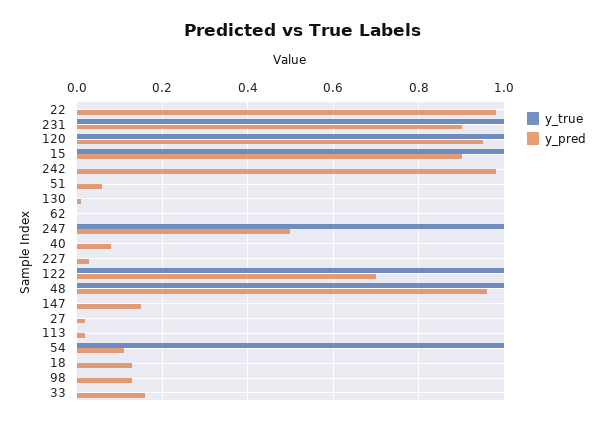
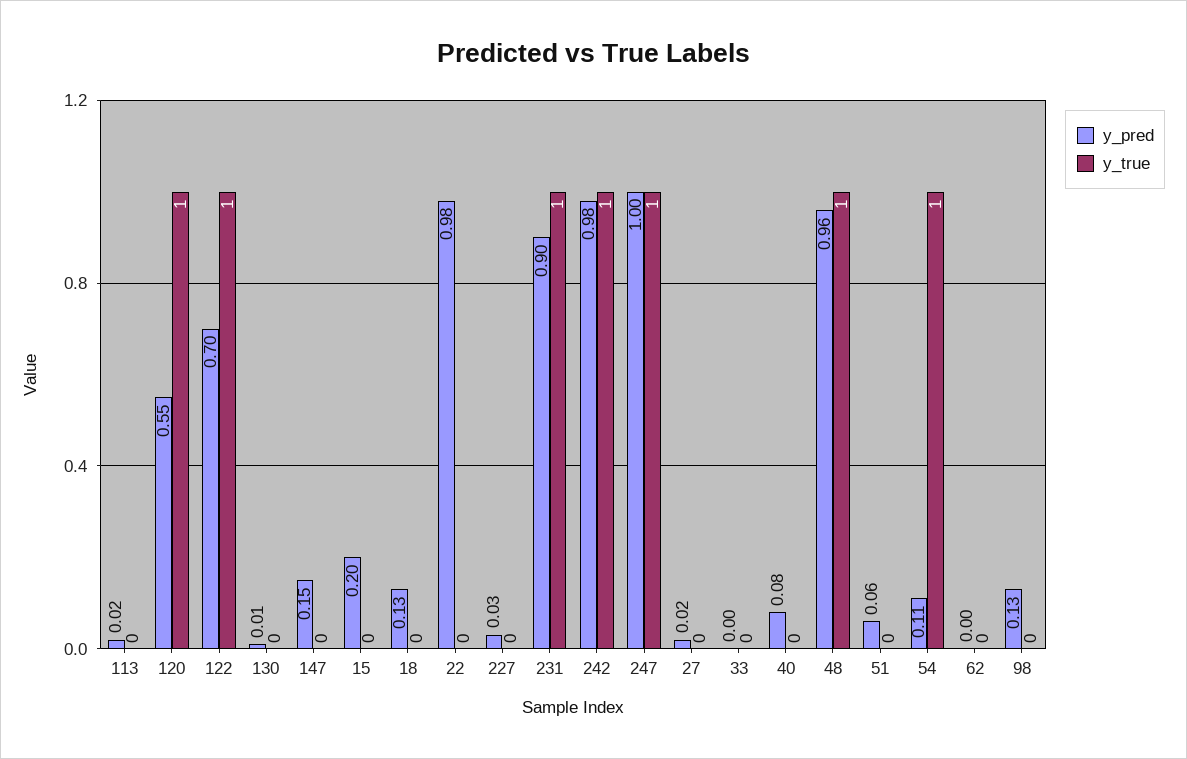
  {
    "y_true": {
      "22": 0,
      "231": 1,
      "120": 1,
-     "15": 1,
+     "15": 0,
-     "242": 0,
+     "242": 1,
      "51": 0,
      "130": 0,
      "62": 0,
      "247": 1,
      "40": 0,
      "227": 0,
      "122": 1,
      "48": 1,
      "147": 0,
      "27": 0,
      "113": 0,
      "54": 1,
      "18": 0,
      "98": 0,
      "33": 0
    },
    "y_pred": {
      "22": 0.98,
      "231": 0.9,
-     "120": 0.95,
+     "120": 0.55,
-     "15": 0.9,
+     "15": 0.2,
      "242": 0.98,
      "51": 0.06,
      "130": 0.01,
      "62": 0,
-     "247": 0.5,
+     "247": 1,
      "40": 0.08,
      "227": 0.03,
      "122": 0.7,
      "48": 0.96,
      "147": 0.15,
      "27": 0.02,
      "113": 0.02,
      "54": 0.11,
      "18": 0.13,
      "98": 0.13,
-     "33": 0.15
+     "33": 0
    }
  }

